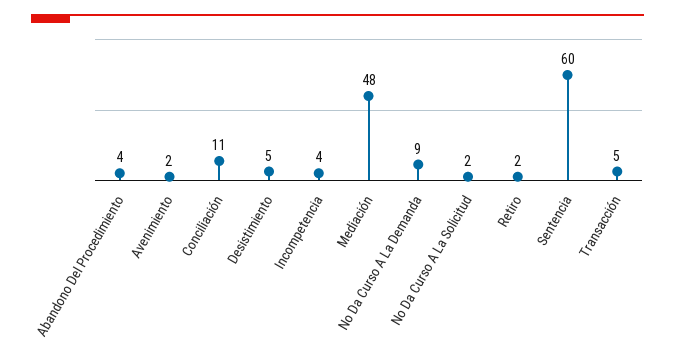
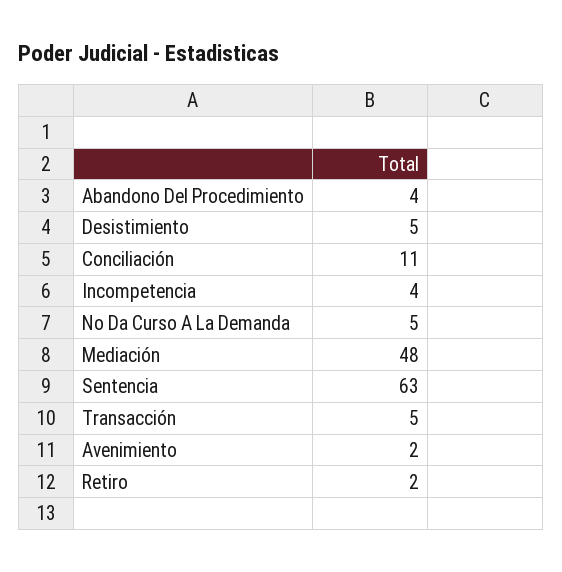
  {
    "Abandono Del Procedimiento": 4,
    "Avenimiento": 2,
    "Conciliación": 11,
    "Desistimiento": 5,
    "Incompetencia": 4,
    "Mediación": 48,
-   "No Da Curso A La Demanda": 9,
+   "No Da Curso A La Demanda": 5,
-   "No Da Curso A La Solicitud": 2,
    "Retiro": 2,
-   "Sentencia": 60,
+   "Sentencia": 63,
    "Transacción": 5
  }

